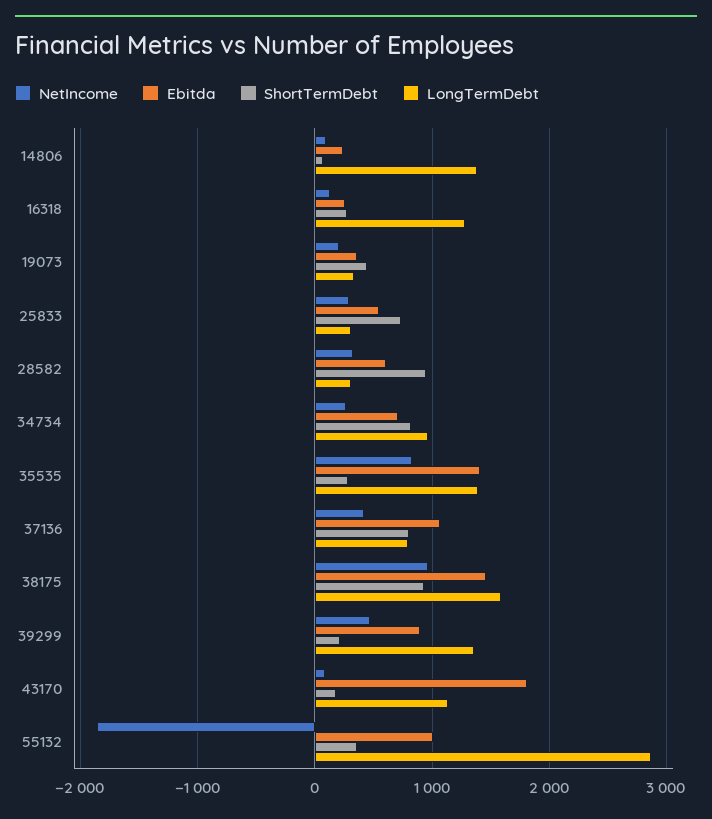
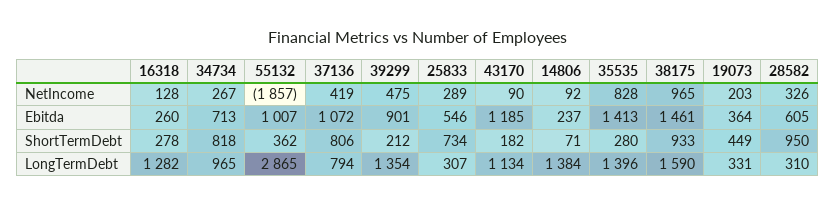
  {
    "NetIncome": {
      "14806": 92,
      "16318": 128,
      "19073": 203,
      "25833": 289,
      "28582": 326,
      "34734": 267,
      "35535": 828,
      "37136": 419,
      "38175": 965,
      "39299": 475,
      "43170": 90,
      "55132": -1857
    },
    "Ebitda": {
      "14806": 237,
      "16318": 260,
      "19073": 364,
      "25833": 546,
      "28582": 605,
      "34734": 713,
      "35535": 1413,
      "37136": 1072,
      "38175": 1461,
      "39299": 901,
-     "43170": 1800,
+     "43170": 1185,
      "55132": 1007
    },
    "ShortTermDebt": {
      "14806": 71,
      "16318": 278,
      "19073": 449,
      "25833": 734,
      "28582": 950,
      "34734": 818,
      "35535": 280,
      "37136": 806,
      "38175": 933,
      "39299": 212,
      "43170": 182,
      "55132": 362
    },
    "LongTermDebt": {
      "14806": 1384,
      "16318": 1282,
      "19073": 331,
      "25833": 307,
      "28582": 310,
      "34734": 965,
      "35535": 1396,
      "37136": 794,
      "38175": 1590,
      "39299": 1354,
      "43170": 1134,
      "55132": 2865
    }
  }

